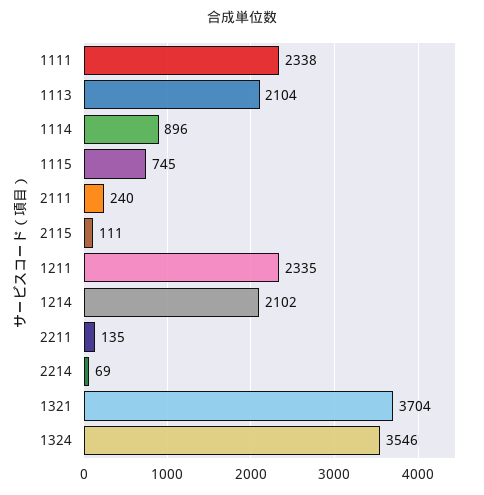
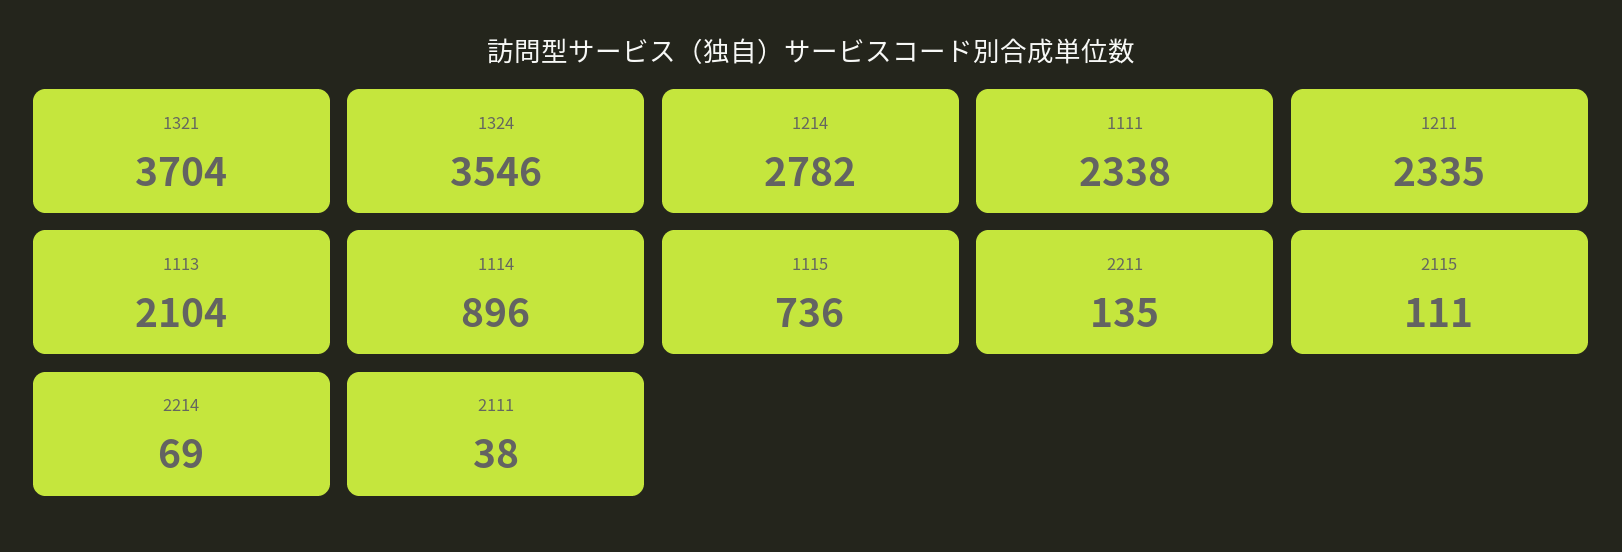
  {
    "1111": 2338,
    "1113": 2104,
    "1114": 896,
-   "1115": 745,
+   "1115": 736,
-   "2111": 240,
+   "2111": 38,
    "2115": 111,
    "1211": 2335,
-   "1214": 2102,
+   "1214": 2782,
    "2211": 135,
    "2214": 69,
    "1321": 3704,
    "1324": 3546
  }

